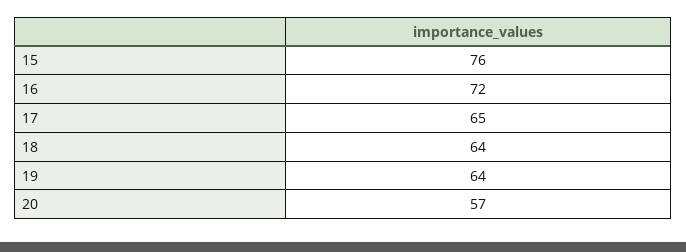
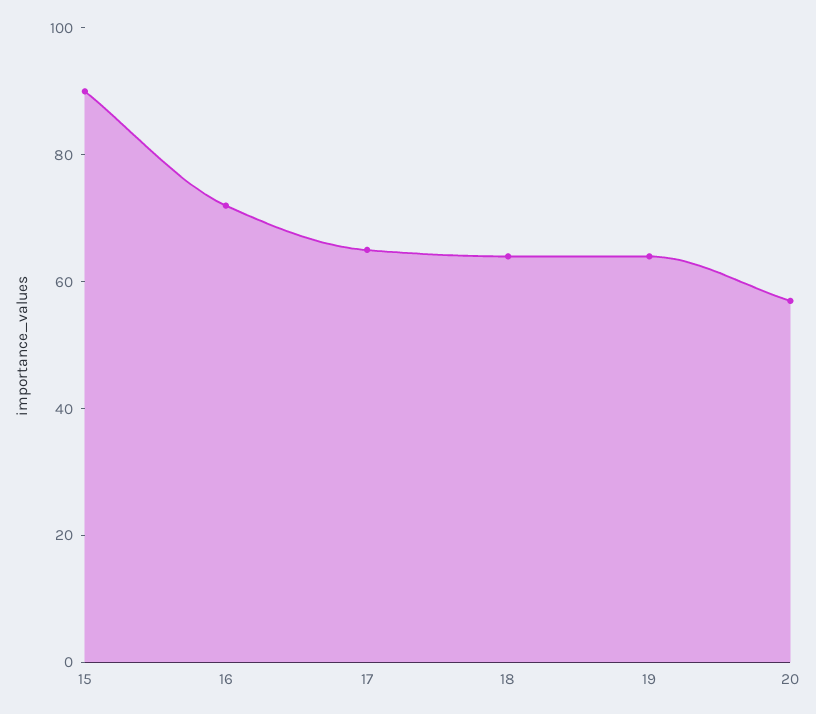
  {
-   "15": 76,
+   "15": 90,
    "16": 72,
    "17": 65,
    "18": 64,
    "19": 64,
    "20": 57
  }

